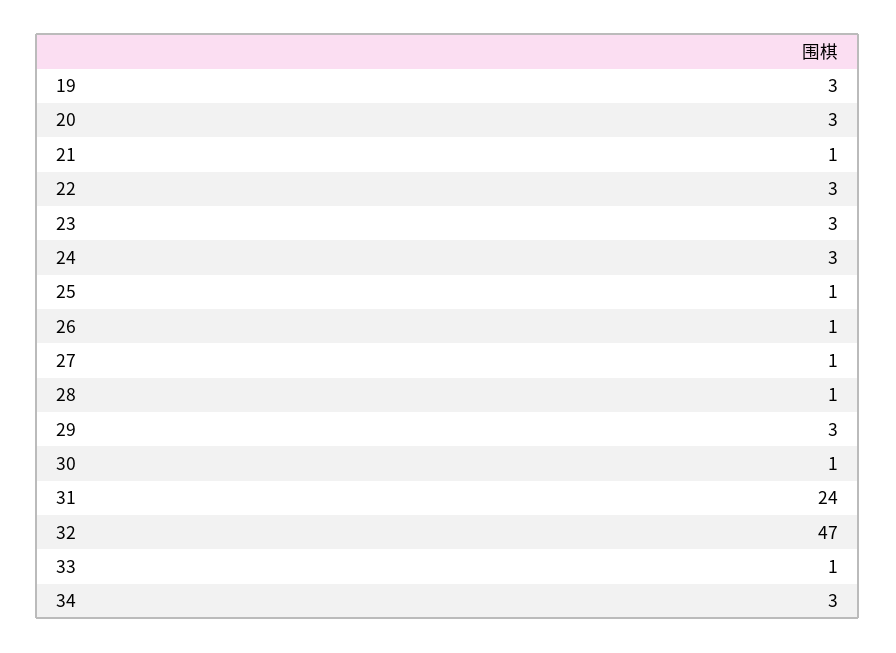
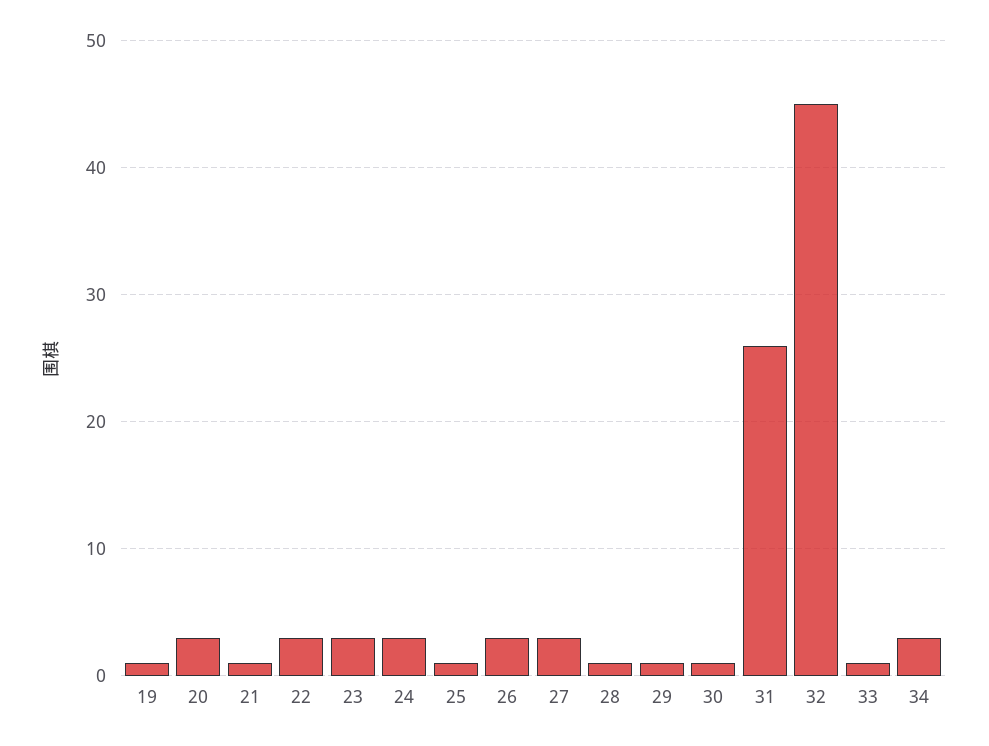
  {
-   "19": 3,
+   "19": 1,
    "20": 3,
    "21": 1,
    "22": 3,
    "23": 3,
    "24": 3,
    "25": 1,
-   "26": 1,
+   "26": 3,
-   "27": 1,
+   "27": 3,
    "28": 1,
-   "29": 3,
+   "29": 1,
    "30": 1,
-   "31": 24,
+   "31": 26,
-   "32": 47,
+   "32": 45,
    "33": 1,
    "34": 3
  }

